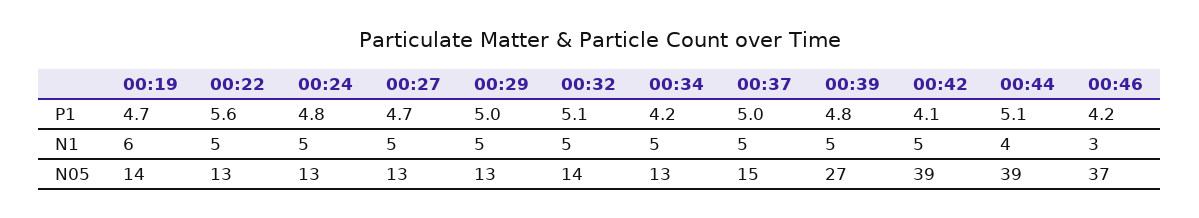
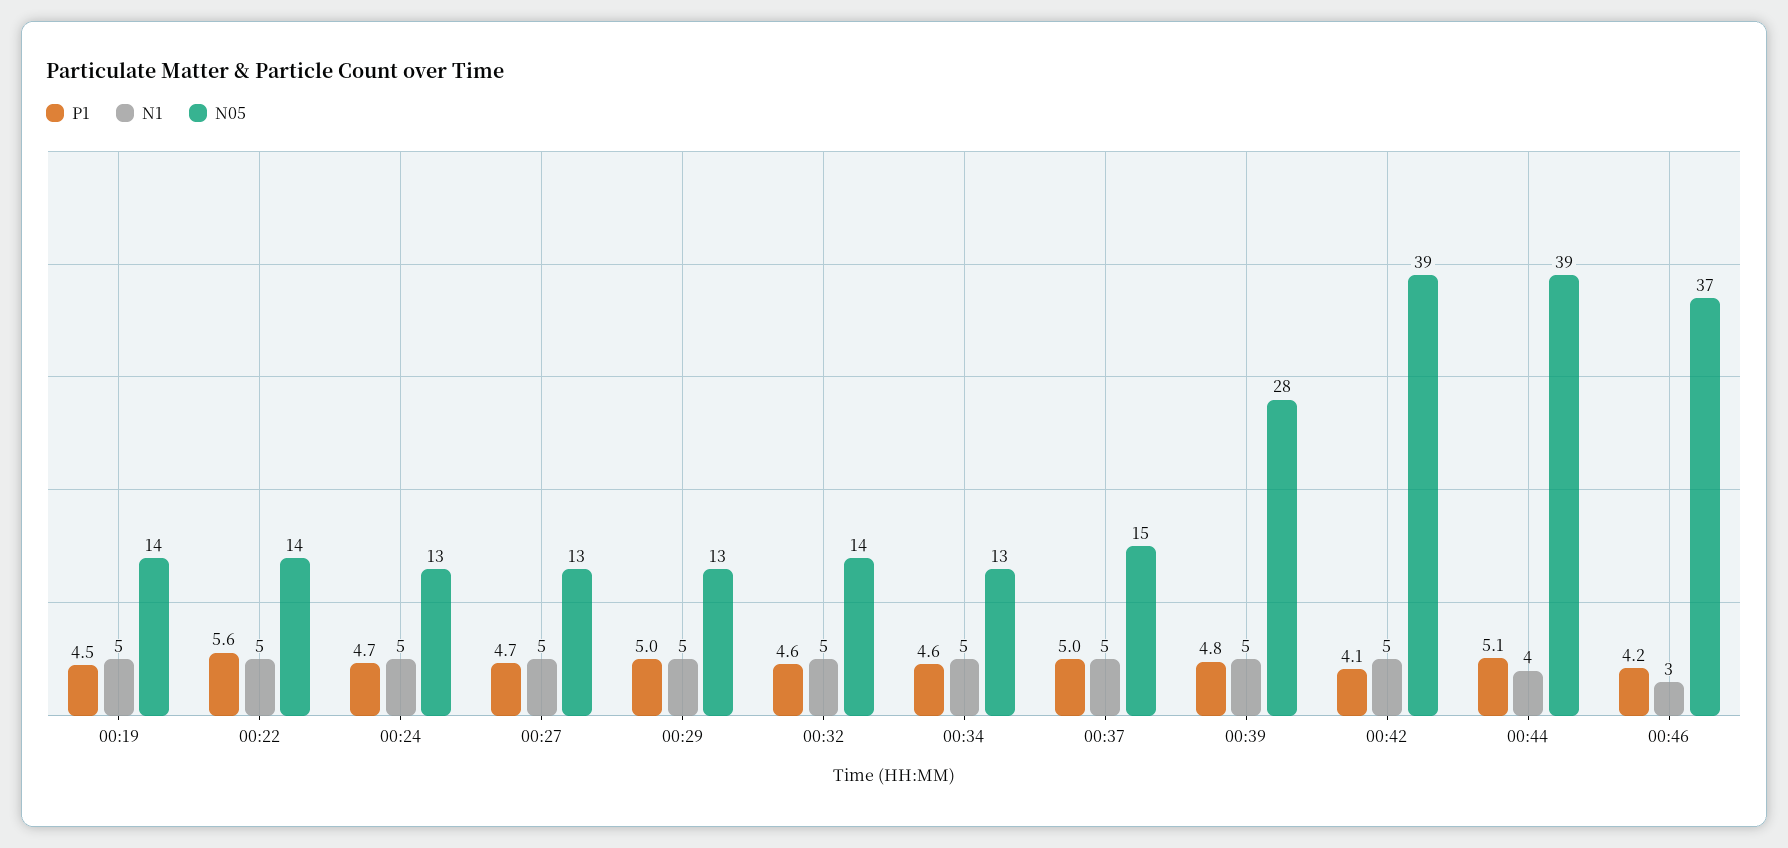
  {
    "P1": {
-     "00:19": 4.7,
+     "00:19": 4.5,
      "00:22": 5.6,
-     "00:24": 4.8,
+     "00:24": 4.7,
      "00:27": 4.7,
      "00:29": 5,
-     "00:32": 5.1,
+     "00:32": 4.6,
-     "00:34": 4.2,
+     "00:34": 4.6,
      "00:37": 5,
      "00:39": 4.8,
      "00:42": 4.1,
      "00:44": 5.1,
      "00:46": 4.2
    },
    "N1": {
-     "00:19": 6,
+     "00:19": 5,
      "00:22": 5,
      "00:24": 5,
      "00:27": 5,
      "00:29": 5,
      "00:32": 5,
      "00:34": 5,
      "00:37": 5,
      "00:39": 5,
      "00:42": 5,
      "00:44": 4,
      "00:46": 3
    },
    "N05": {
      "00:19": 14,
-     "00:22": 13,
+     "00:22": 14,
      "00:24": 13,
      "00:27": 13,
      "00:29": 13,
      "00:32": 14,
      "00:34": 13,
      "00:37": 15,
-     "00:39": 27,
+     "00:39": 28,
      "00:42": 39,
      "00:44": 39,
      "00:46": 37
    }
  }

